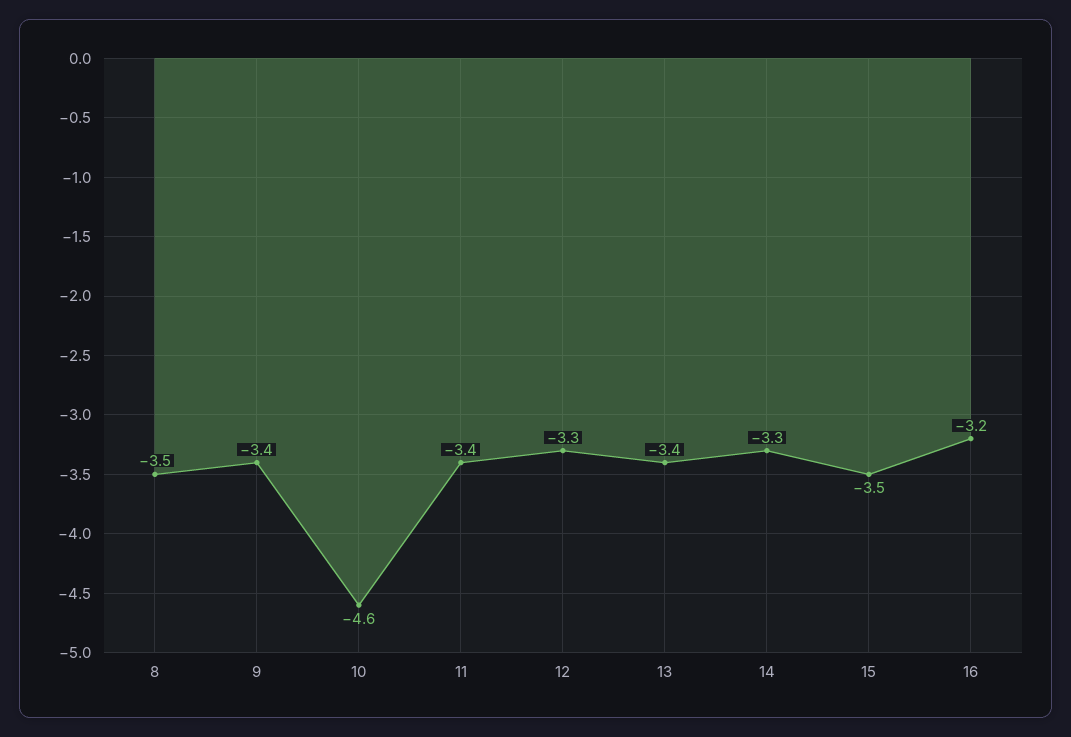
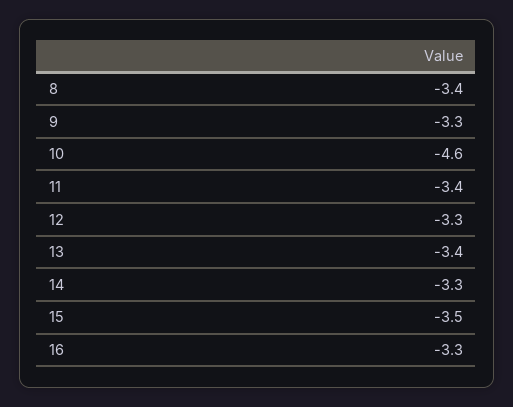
  {
-   "8": -3.5,
+   "8": -3.4,
-   "9": -3.4,
+   "9": -3.3,
    "10": -4.6,
    "11": -3.4,
    "12": -3.3,
    "13": -3.4,
    "14": -3.3,
    "15": -3.5,
-   "16": -3.2
+   "16": -3.3
  }

